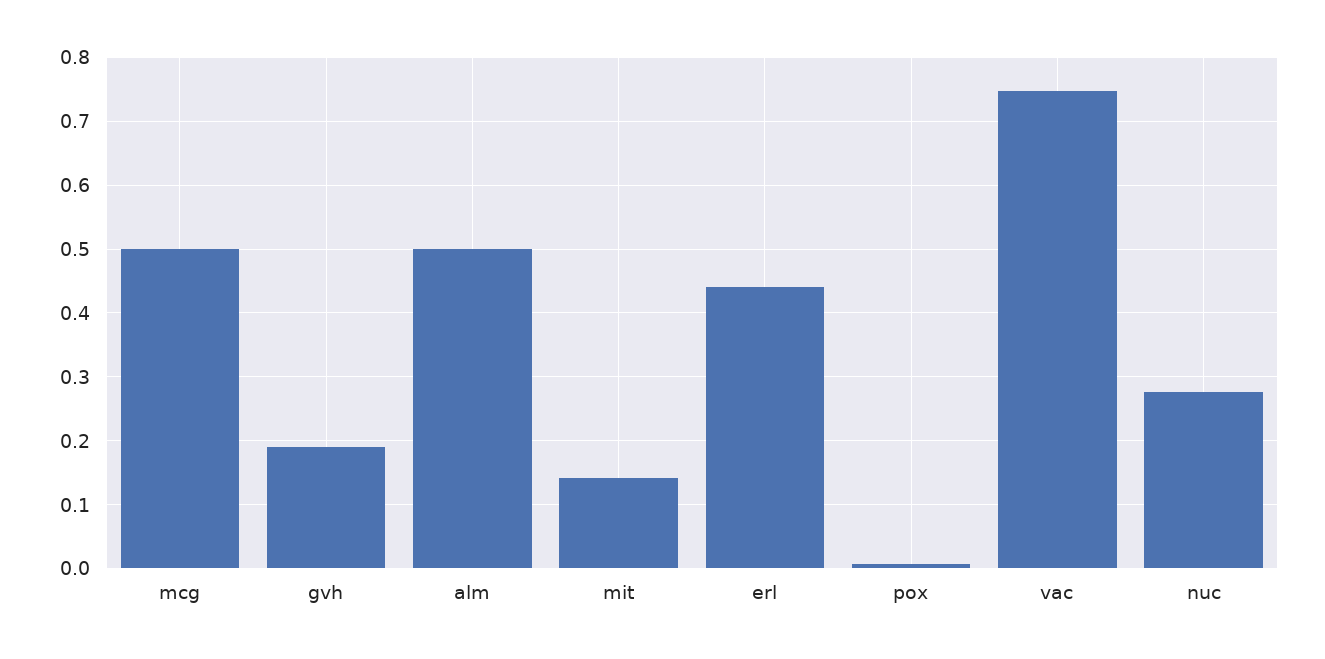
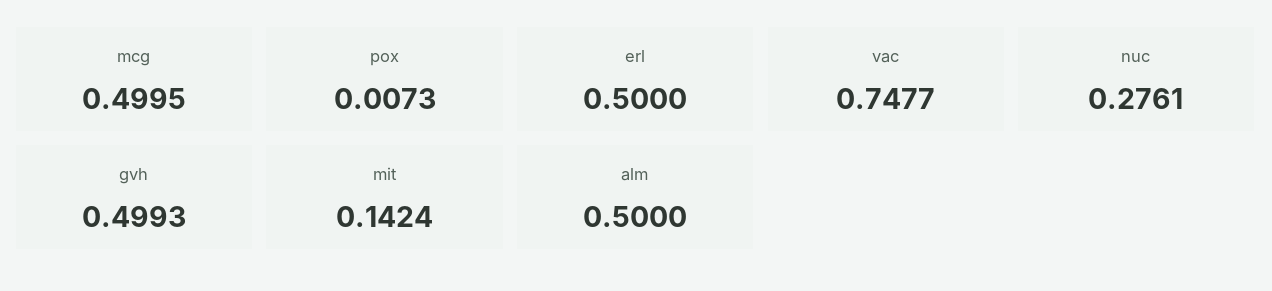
  {
    "mcg": 0.4995,
-   "gvh": 0.19,
+   "gvh": 0.4993,
    "alm": 0.5,
    "mit": 0.1424,
-   "erl": 0.44,
+   "erl": 0.5,
    "pox": 0.0073,
    "vac": 0.7477,
    "nuc": 0.2761
  }

